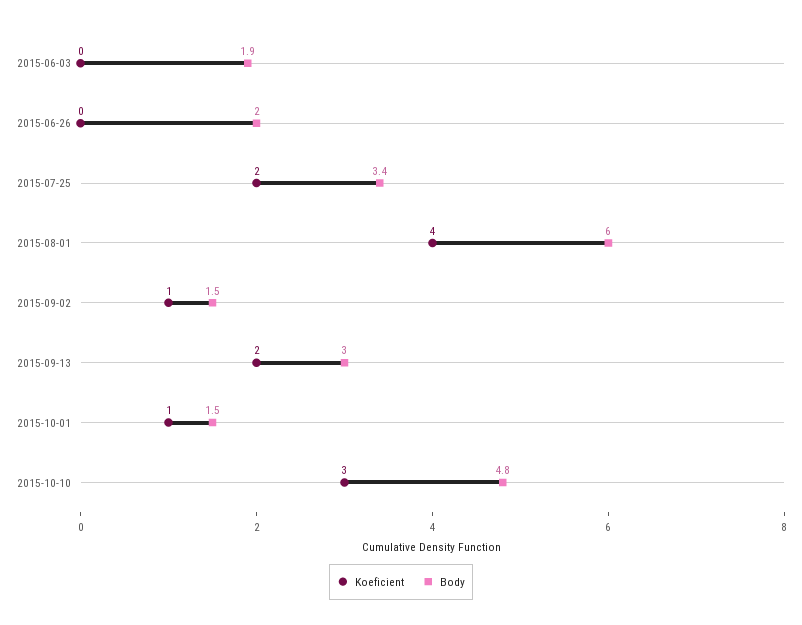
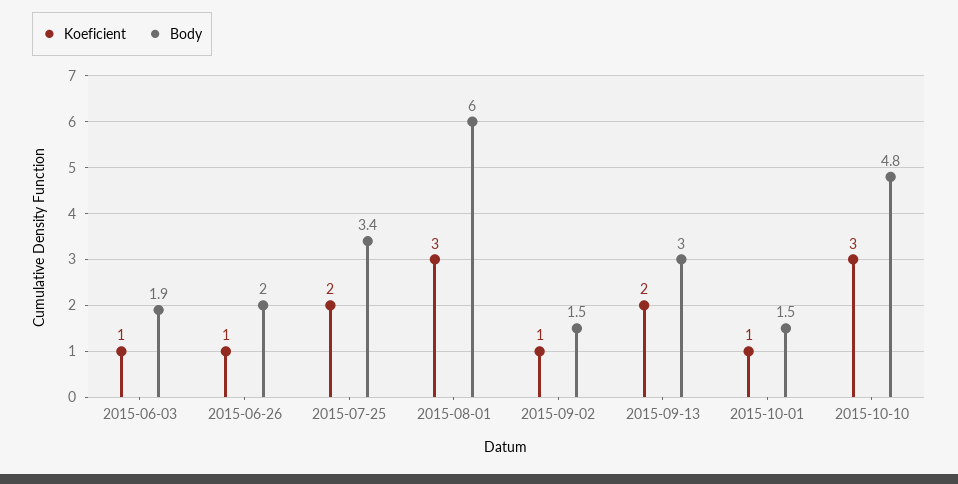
  {
    "Koeficient": {
-     "2015-06-03": 0,
+     "2015-06-03": 1,
-     "2015-06-26": 0,
+     "2015-06-26": 1,
      "2015-07-25": 2,
-     "2015-08-01": 4,
+     "2015-08-01": 3,
      "2015-09-02": 1,
      "2015-09-13": 2,
      "2015-10-01": 1,
      "2015-10-10": 3
    },
    "Body": {
      "2015-06-03": 1.9,
      "2015-06-26": 2,
      "2015-07-25": 3.4,
      "2015-08-01": 6,
      "2015-09-02": 1.5,
      "2015-09-13": 3,
      "2015-10-01": 1.5,
      "2015-10-10": 4.8
    }
  }

